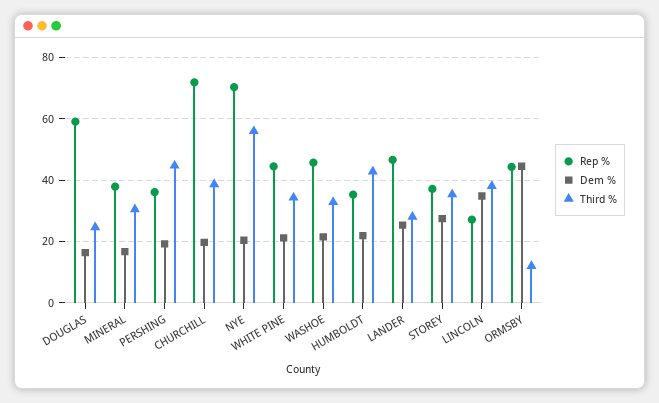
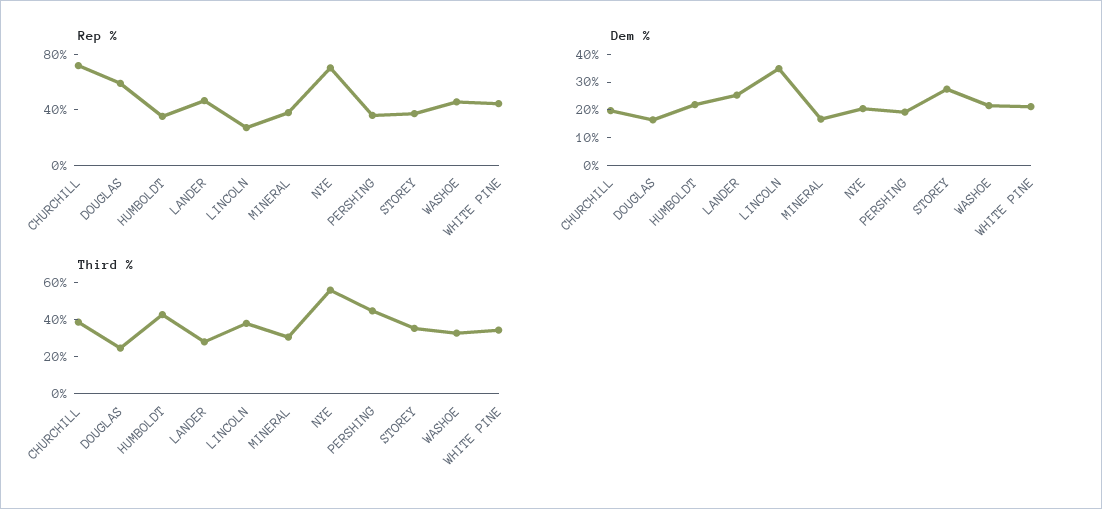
  {
    "Rep %": {
      "DOUGLAS": 60,
      "MINERAL": 38,
      "PERSHING": 36,
      "CHURCHILL": 72,
      "NYE": 70,
      "WHITE PINE": 44,
      "WASHOE": 46,
      "HUMBOLDT": 36,
      "LANDER": 46,
      "STOREY": 38,
-     "LINCOLN": 28,
+     "LINCOLN": 28
-     "ORMSBY": 44
    },
    "Dem %": {
      "DOUGLAS": 16,
      "MINERAL": 16,
      "PERSHING": 20,
      "CHURCHILL": 20,
      "NYE": 20,
      "WHITE PINE": 22,
      "WASHOE": 22,
      "HUMBOLDT": 22,
      "LANDER": 26,
      "STOREY": 28,
-     "LINCOLN": 34,
+     "LINCOLN": 34
-     "ORMSBY": 44
    },
    "Third %": {
      "DOUGLAS": 24,
      "MINERAL": 30,
      "PERSHING": 44,
      "CHURCHILL": 38,
      "NYE": 56,
      "WHITE PINE": 34,
      "WASHOE": 32,
      "HUMBOLDT": 42,
      "LANDER": 28,
      "STOREY": 36,
-     "LINCOLN": 38,
+     "LINCOLN": 38
-     "ORMSBY": 12
    }
  }

